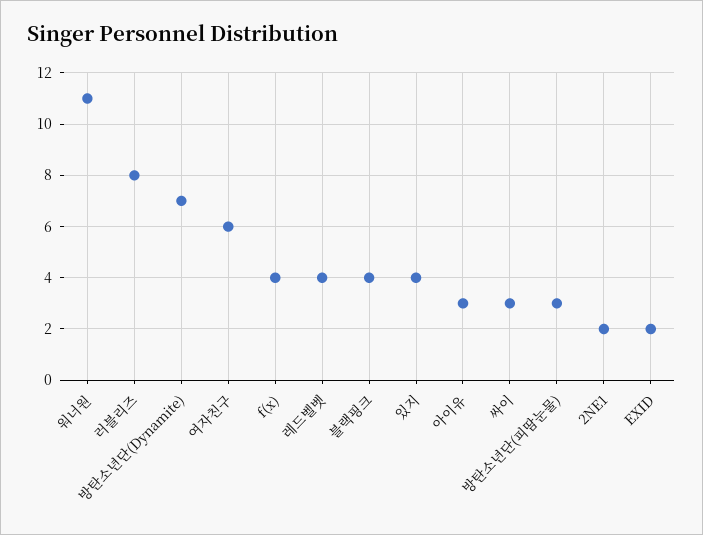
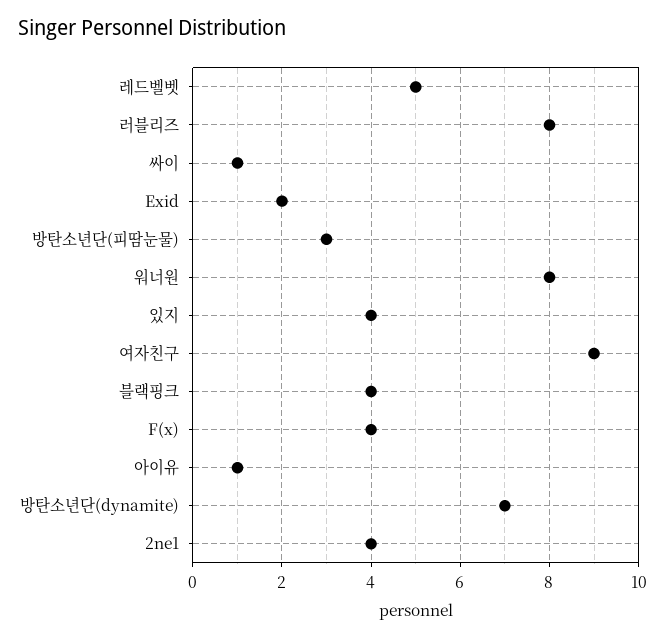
  {
-   "워너원": 11,
+   "워너원": 8,
    "러블리즈": 8,
    "방탄소년단(Dynamite)": 7,
-   "여자친구": 6,
+   "여자친구": 9,
    "f(x)": 4,
-   "레드벨벳": 4,
+   "레드벨벳": 5,
    "블랙핑크": 4,
    "있지": 4,
-   "아이유": 3,
+   "아이유": 1,
-   "싸이": 3,
+   "싸이": 1,
    "방탄소년단(피땀눈물)": 3,
-   "2NE1": 2,
+   "2NE1": 4,
    "EXID": 2
  }

